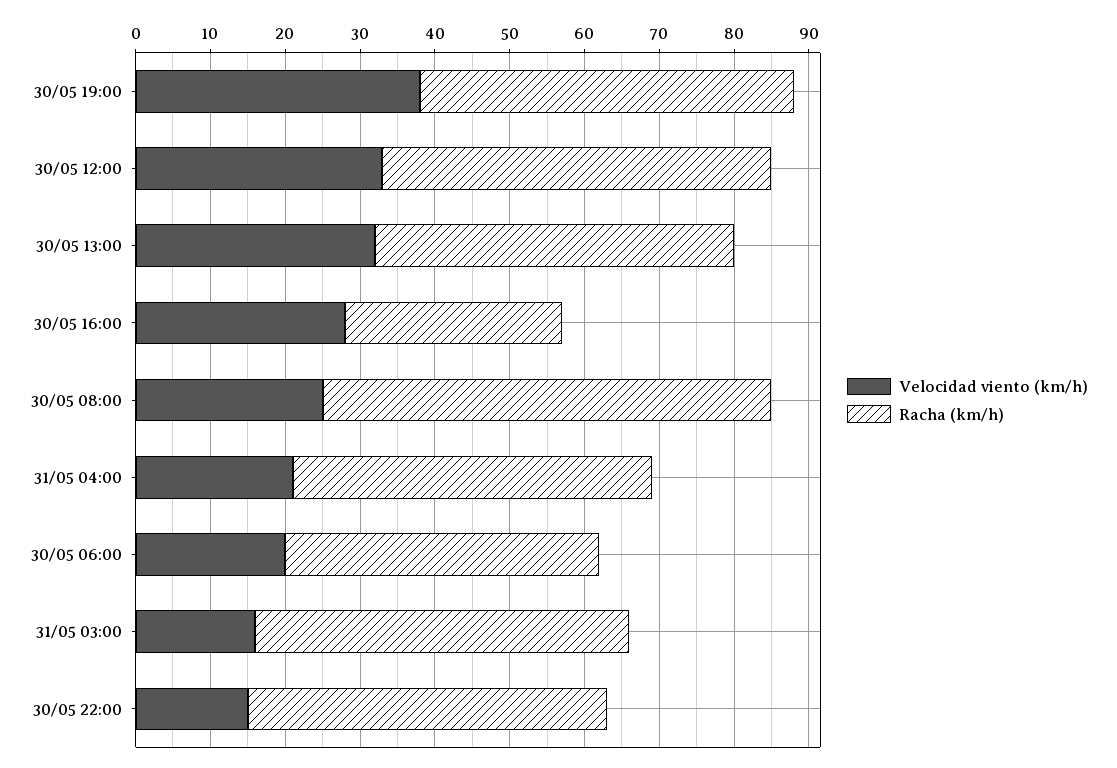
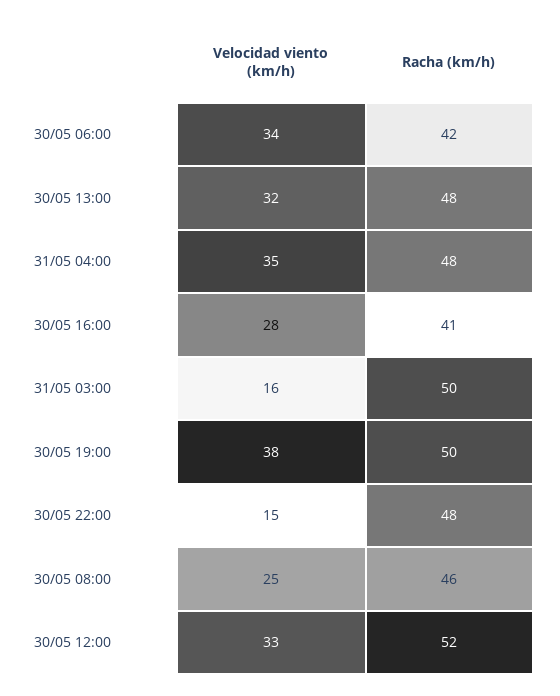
  {
    "Velocidad viento (km/h)": {
      "30/05 19:00": 38,
      "30/05 12:00": 33,
      "30/05 13:00": 32,
      "30/05 16:00": 28,
      "30/05 08:00": 25,
-     "31/05 04:00": 20,
+     "31/05 04:00": 35,
-     "30/05 06:00": 20,
+     "30/05 06:00": 34,
      "31/05 03:00": 16,
      "30/05 22:00": 15
    },
    "Racha (km/h)": {
      "30/05 19:00": 50,
      "30/05 12:00": 52,
      "30/05 13:00": 48,
-     "30/05 16:00": 30,
+     "30/05 16:00": 41,
-     "30/05 08:00": 60,
+     "30/05 08:00": 46,
      "31/05 04:00": 48,
      "30/05 06:00": 42,
      "31/05 03:00": 50,
      "30/05 22:00": 48
    }
  }

